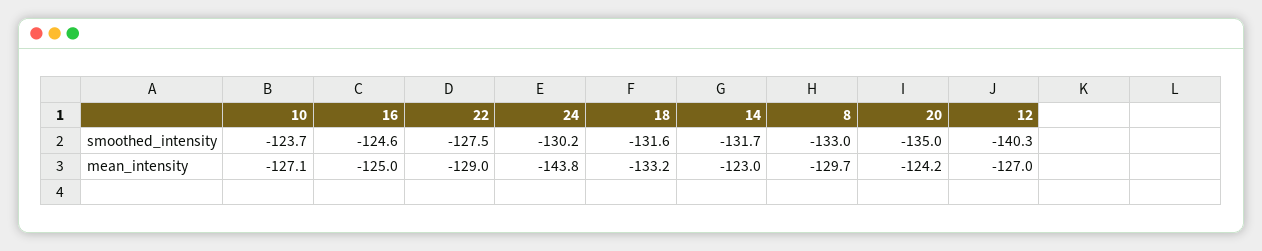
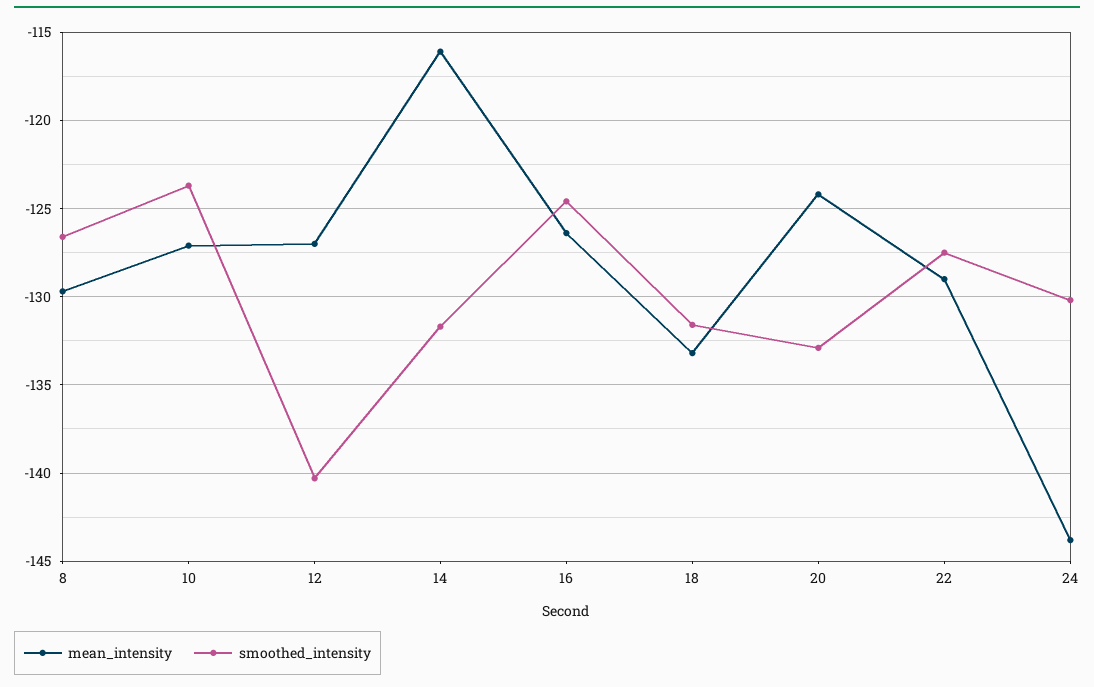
  {
    "smoothed_intensity": {
      "10": -123.7,
      "16": -124.6,
      "22": -127.5,
      "24": -130.2,
      "18": -131.6,
      "14": -131.7,
-     "8": -133,
+     "8": -126.5,
-     "20": -135,
+     "20": -133,
      "12": -140.3
    },
    "mean_intensity": {
      "10": -127.1,
-     "16": -125,
+     "16": -126.5,
      "22": -129,
      "24": -143.8,
      "18": -133.2,
-     "14": -123,
+     "14": -116,
      "8": -129.7,
      "20": -124.2,
      "12": -127
    }
  }

